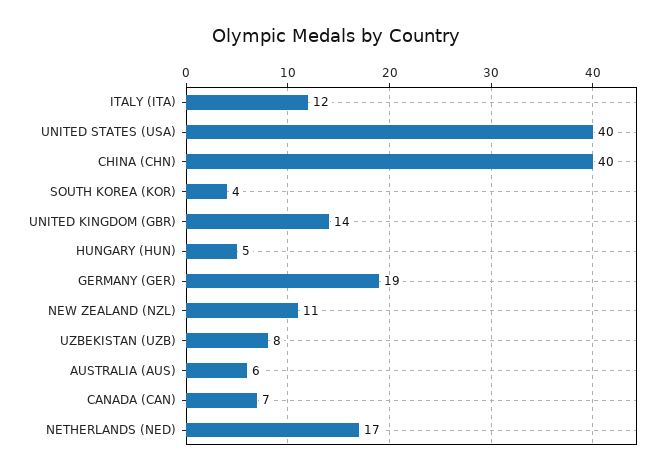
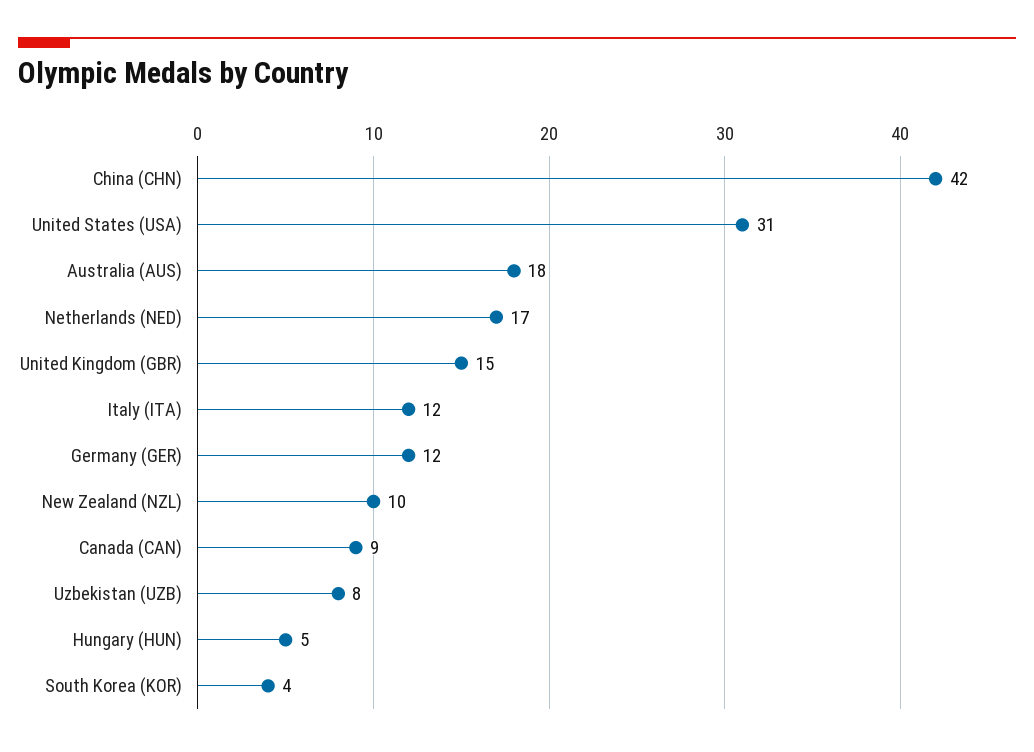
  {
    "ITALY (ITA)": 12,
-   "UNITED STATES (USA)": 40,
+   "UNITED STATES (USA)": 31,
-   "CHINA (CHN)": 40,
+   "CHINA (CHN)": 42,
    "SOUTH KOREA (KOR)": 4,
-   "UNITED KINGDOM (GBR)": 14,
+   "UNITED KINGDOM (GBR)": 15,
    "HUNGARY (HUN)": 5,
-   "GERMANY (GER)": 19,
+   "GERMANY (GER)": 12,
-   "NEW ZEALAND (NZL)": 11,
+   "NEW ZEALAND (NZL)": 10,
    "UZBEKISTAN (UZB)": 8,
-   "AUSTRALIA (AUS)": 6,
+   "AUSTRALIA (AUS)": 18,
-   "CANADA (CAN)": 7,
+   "CANADA (CAN)": 9,
    "NETHERLANDS (NED)": 17
  }

